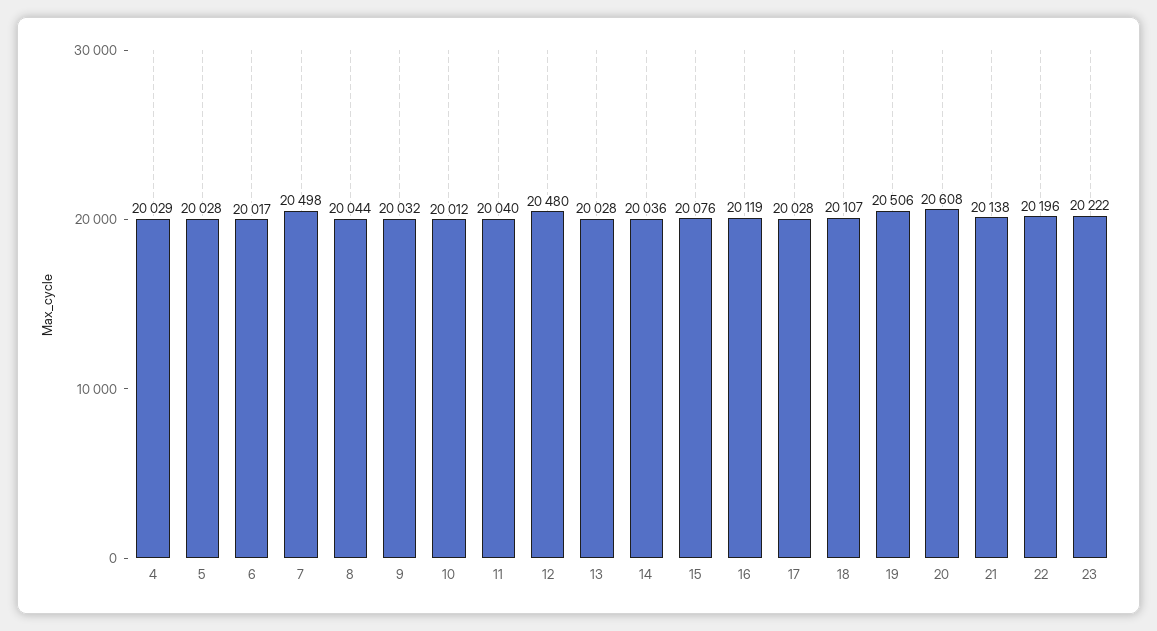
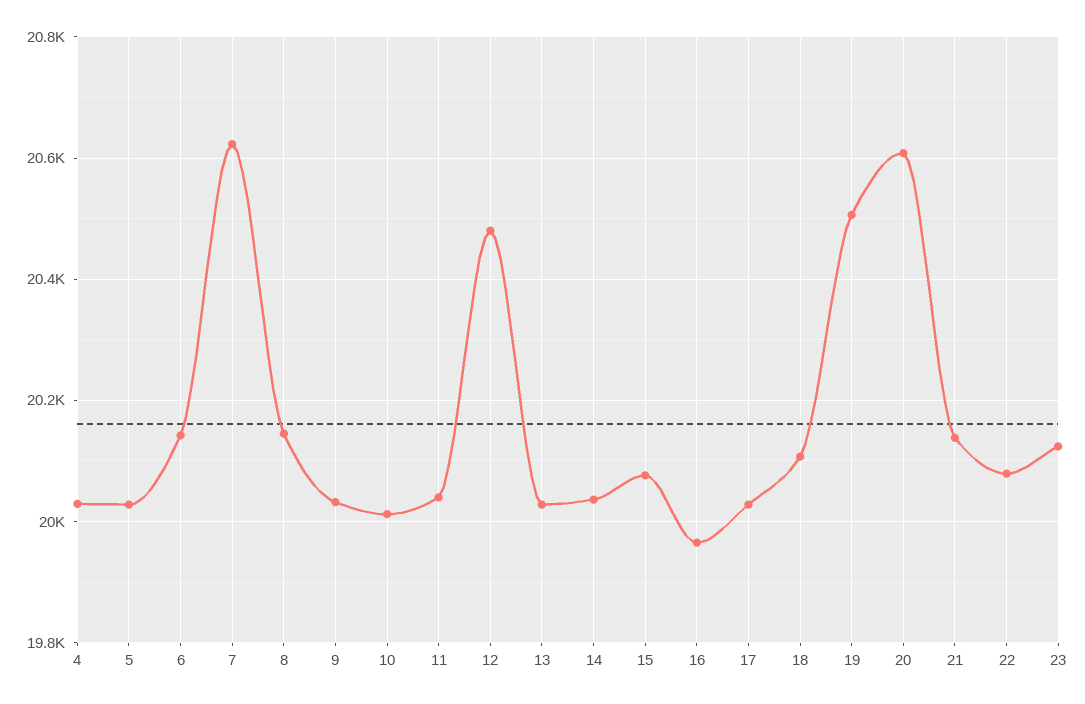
  {
    "4": 20029,
    "5": 20028,
-   "6": 20017,
+   "6": 20140,
-   "7": 20498,
+   "7": 20620,
-   "8": 20044,
+   "8": 20140,
    "9": 20032,
    "10": 20012,
    "11": 20040,
    "12": 20480,
    "13": 20028,
    "14": 20036,
    "15": 20076,
-   "16": 20119,
+   "16": 19960,
    "17": 20028,
    "18": 20107,
    "19": 20506,
    "20": 20608,
    "21": 20138,
-   "22": 20196,
+   "22": 20080,
-   "23": 20222
+   "23": 20120
  }

